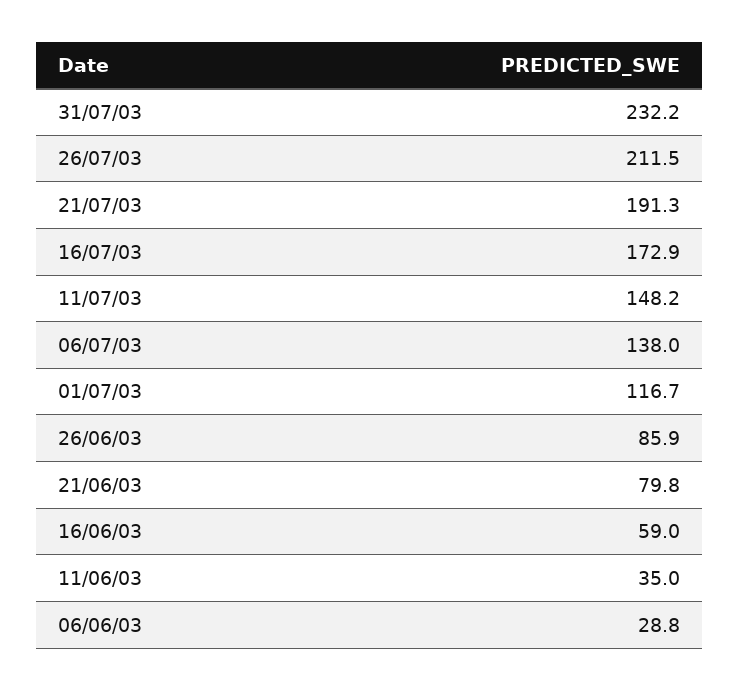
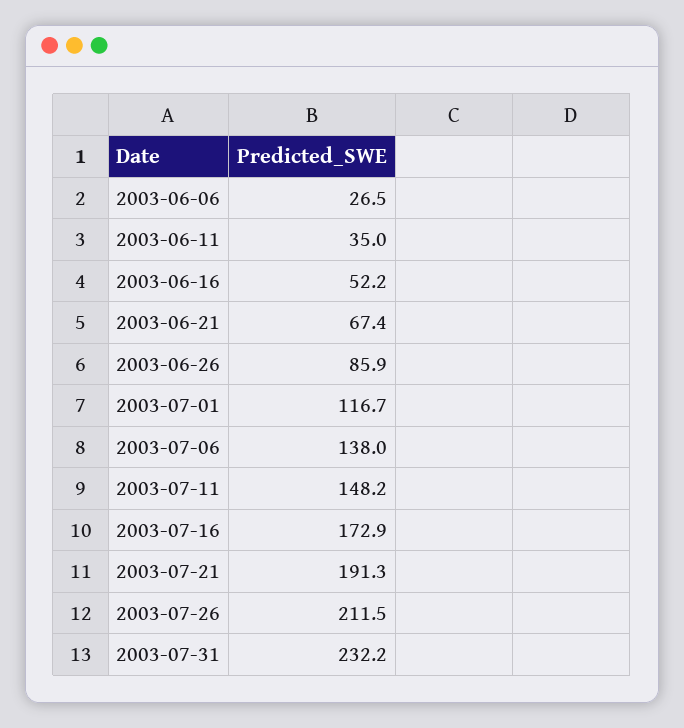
  {
    "31/07/03": 232.2,
    "26/07/03": 211.5,
    "21/07/03": 191.3,
    "16/07/03": 172.9,
    "11/07/03": 148.2,
    "06/07/03": 138,
    "01/07/03": 116.7,
    "26/06/03": 85.9,
-   "21/06/03": 79.8,
+   "21/06/03": 67.4,
-   "16/06/03": 59,
+   "16/06/03": 52.2,
    "11/06/03": 35,
-   "06/06/03": 28.8
+   "06/06/03": 26.5
  }

